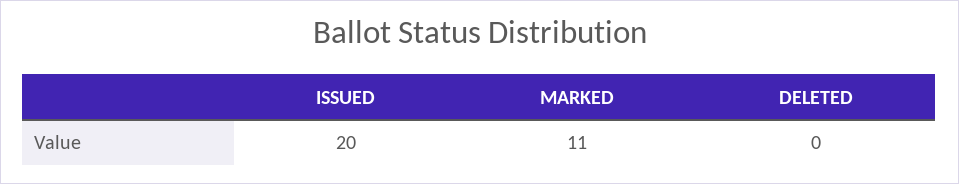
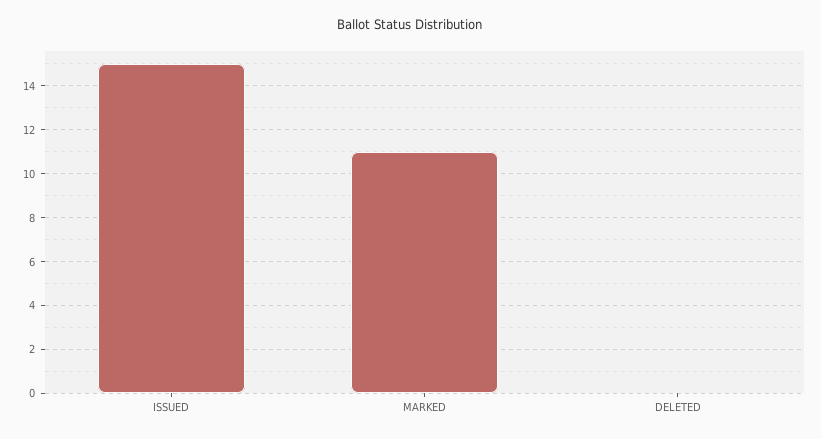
  {
-   "ISSUED": 20,
+   "ISSUED": 15,
    "MARKED": 11,
    "DELETED": 0
  }

